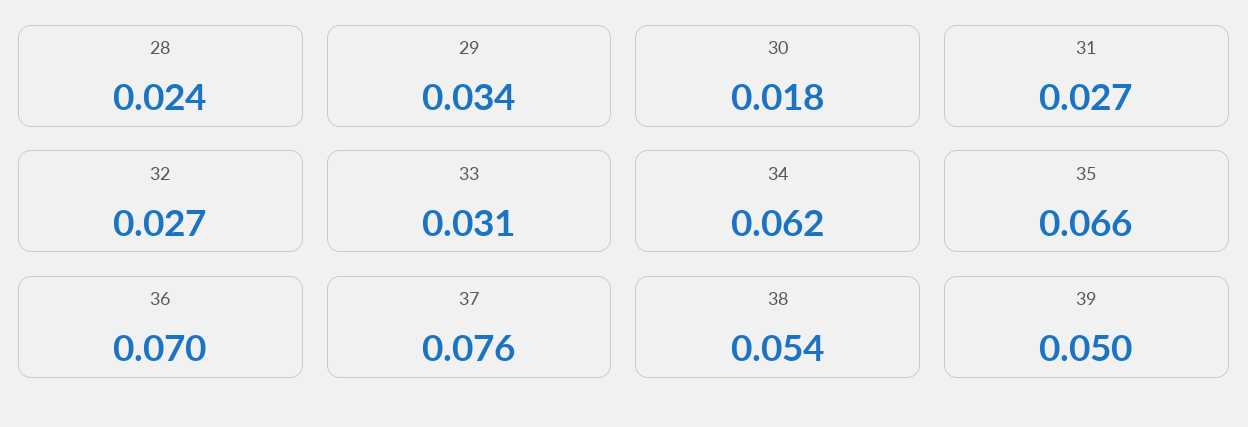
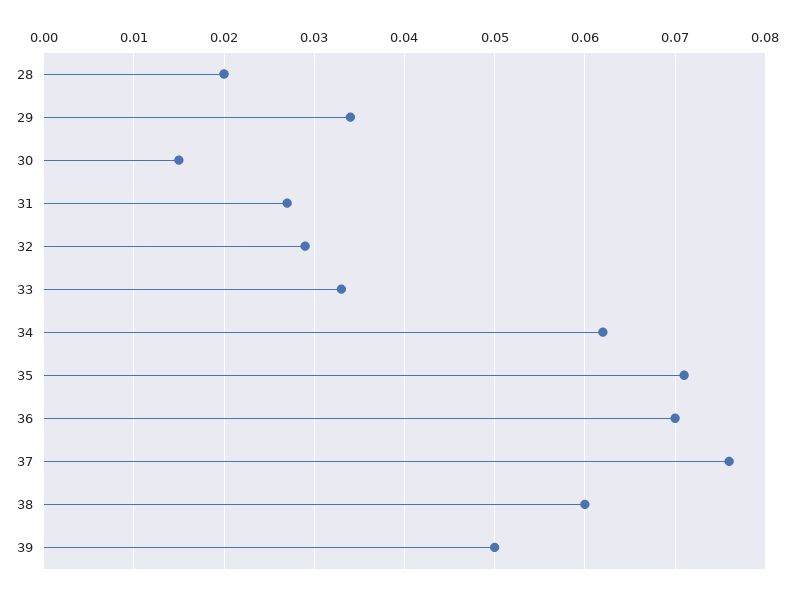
  {
-   "28": 0.024,
+   "28": 0.02,
    "29": 0.034,
-   "30": 0.018,
+   "30": 0.015,
    "31": 0.027,
-   "32": 0.027,
+   "32": 0.029,
-   "33": 0.031,
+   "33": 0.033,
    "34": 0.062,
-   "35": 0.066,
+   "35": 0.071,
    "36": 0.07,
    "37": 0.076,
-   "38": 0.054,
+   "38": 0.06,
    "39": 0.05
  }

